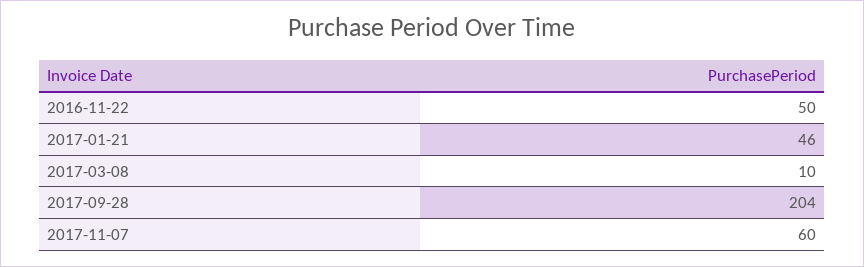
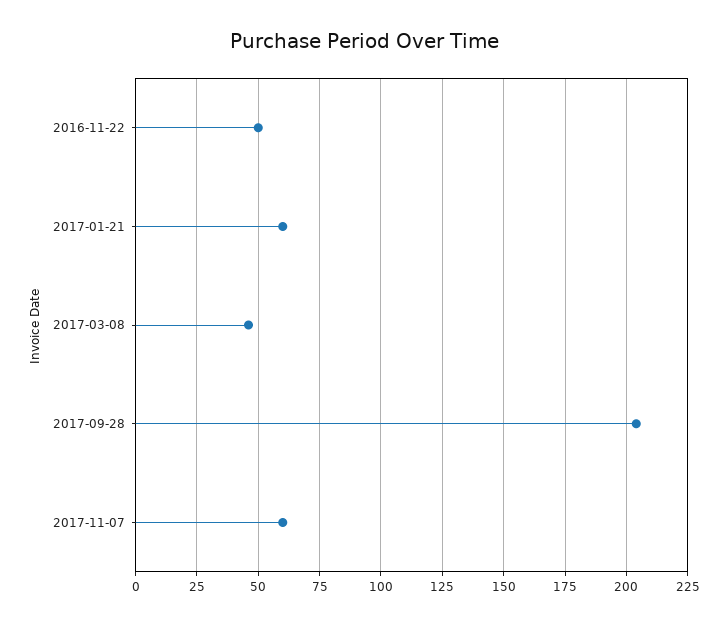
  {
    "2016-11-22": 50,
-   "2017-01-21": 46,
+   "2017-01-21": 60,
-   "2017-03-08": 10,
+   "2017-03-08": 45,
    "2017-09-28": 204,
    "2017-11-07": 60
  }

